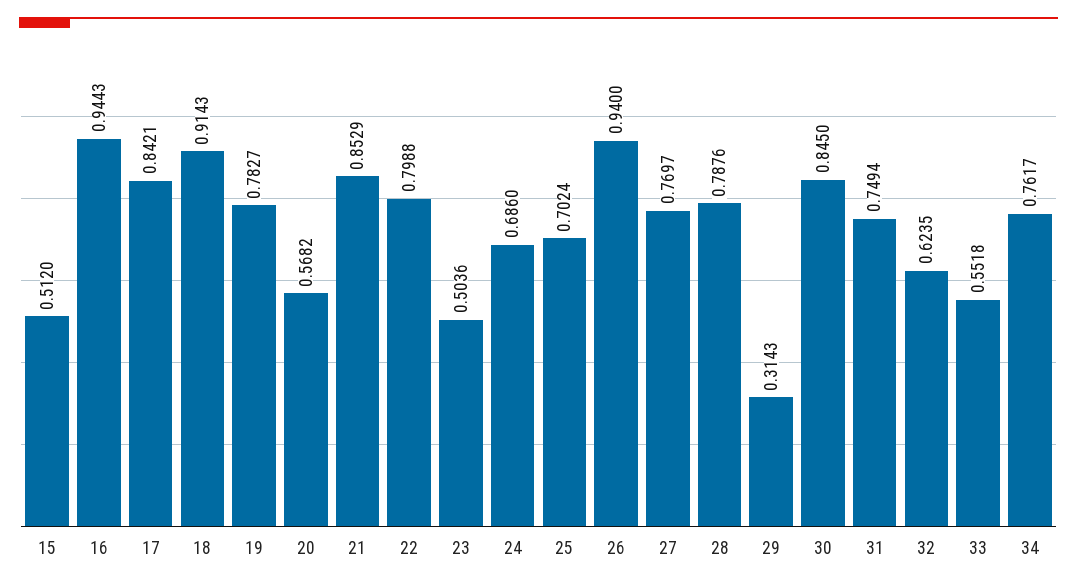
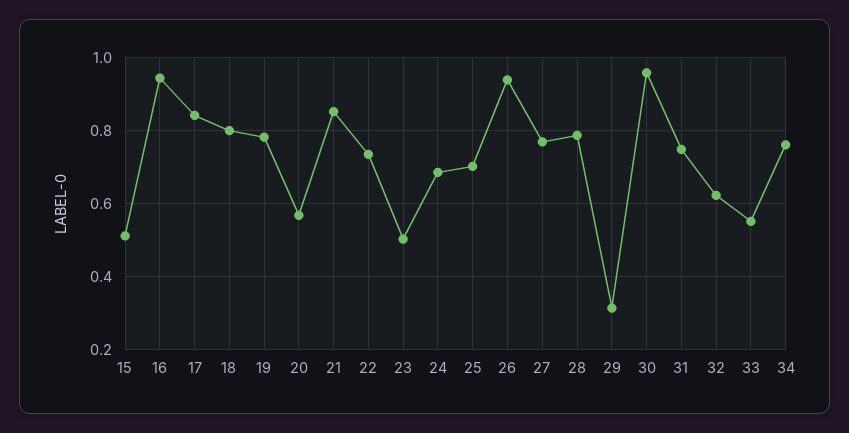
  {
    "15": 0.512,
    "16": 0.9443,
    "17": 0.8421,
-   "18": 0.9143,
+   "18": 0.8,
    "19": 0.7827,
    "20": 0.5682,
    "21": 0.8529,
-   "22": 0.7988,
+   "22": 0.74,
    "23": 0.5036,
    "24": 0.686,
    "25": 0.7024,
    "26": 0.94,
    "27": 0.7697,
    "28": 0.7876,
    "29": 0.3143,
-   "30": 0.845,
+   "30": 0.96,
    "31": 0.7494,
    "32": 0.6235,
    "33": 0.5518,
    "34": 0.7617
  }

